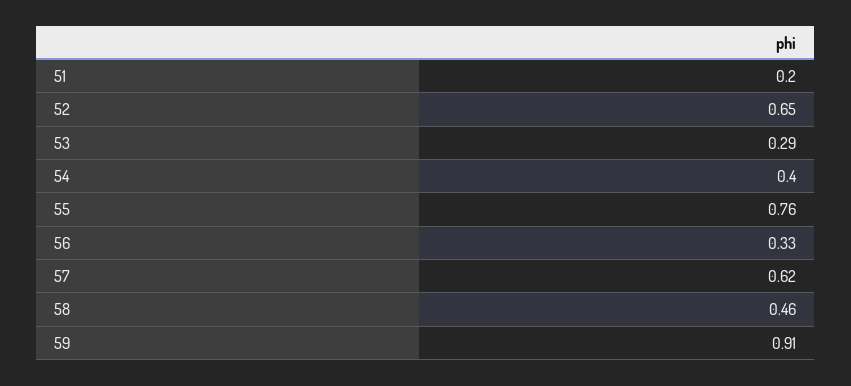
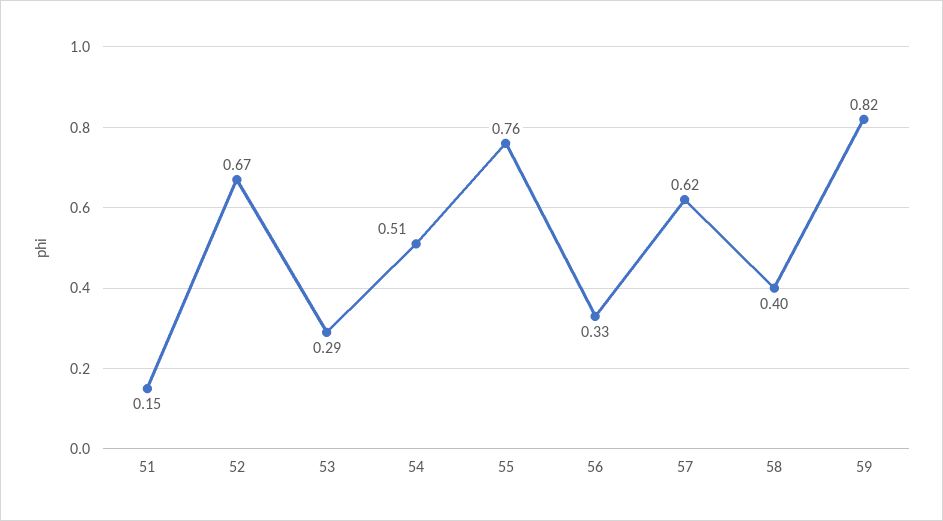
  {
-   "51": 0.2,
+   "51": 0.15,
-   "52": 0.65,
+   "52": 0.67,
    "53": 0.29,
-   "54": 0.4,
+   "54": 0.51,
    "55": 0.76,
    "56": 0.33,
    "57": 0.62,
-   "58": 0.46,
+   "58": 0.4,
-   "59": 0.91
+   "59": 0.82
  }

